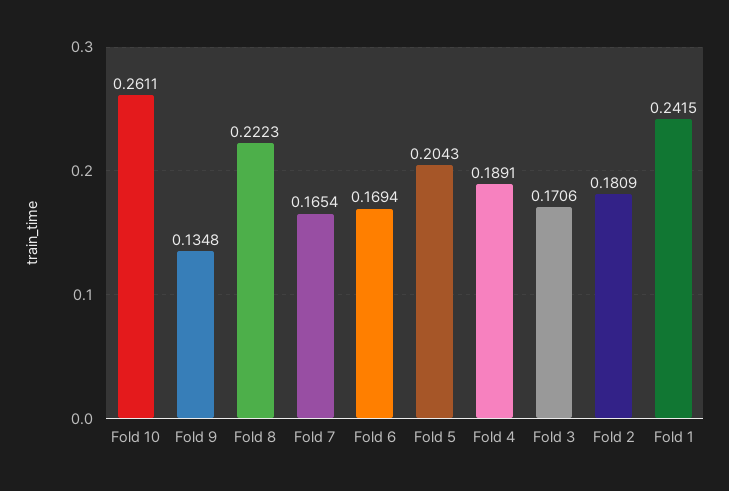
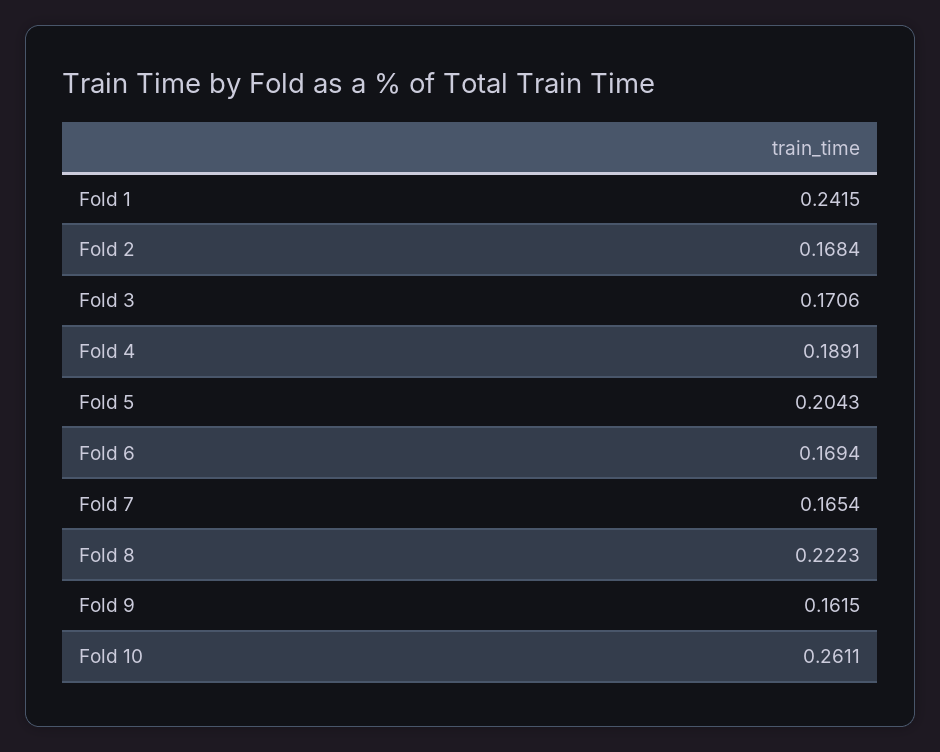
  {
    "Fold 10": 0.2611,
-   "Fold 9": 0.1348,
+   "Fold 9": 0.1615,
    "Fold 8": 0.2223,
    "Fold 7": 0.1654,
    "Fold 6": 0.1694,
    "Fold 5": 0.2043,
    "Fold 4": 0.1891,
    "Fold 3": 0.1706,
-   "Fold 2": 0.1809,
+   "Fold 2": 0.1684,
    "Fold 1": 0.2415
  }

